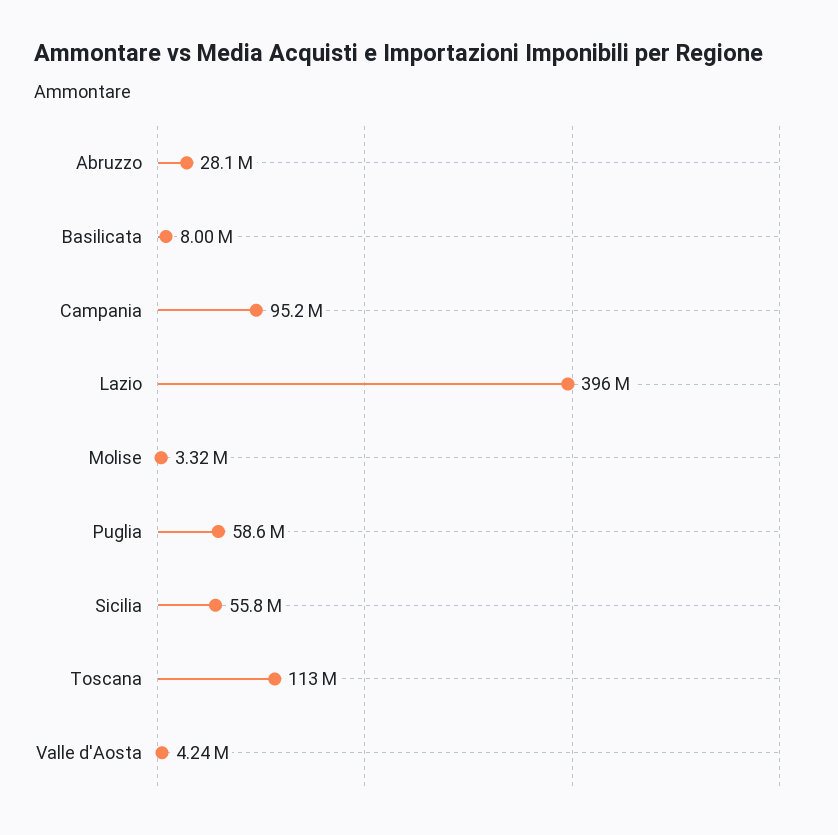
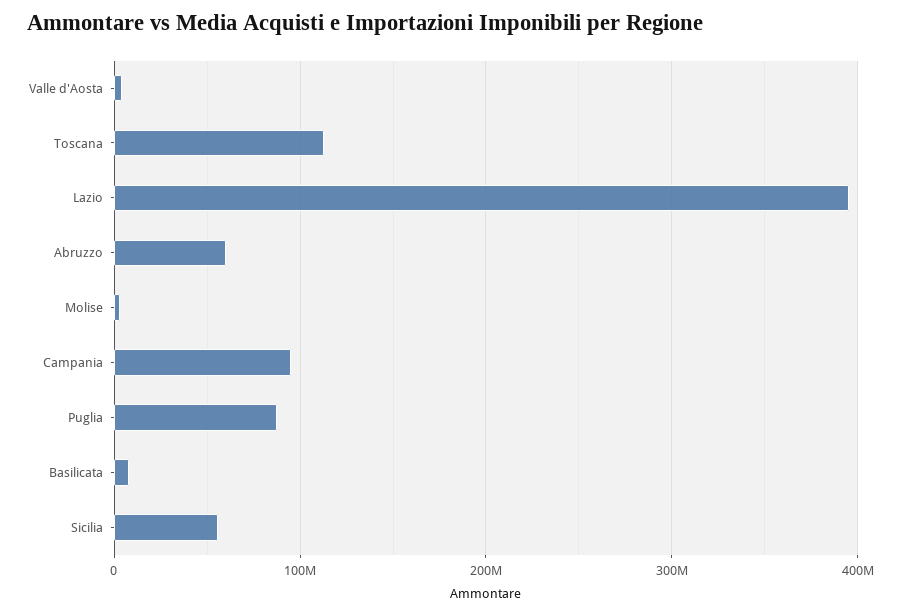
  {
-   "Abruzzo": 28100000,
+   "Abruzzo": 60000000,
    "Basilicata": 8000000,
    "Campania": 95200000,
    "Lazio": 396000000,
    "Molise": 3320000,
-   "Puglia": 58600000,
+   "Puglia": 90000000,
    "Sicilia": 55800000,
    "Toscana": 113000000,
    "Valle d'Aosta": 4240000
  }

